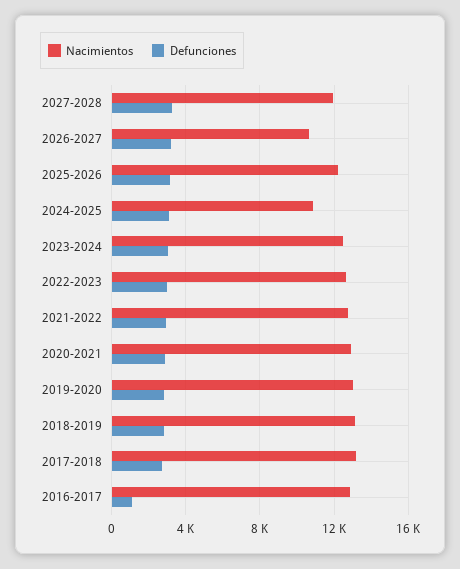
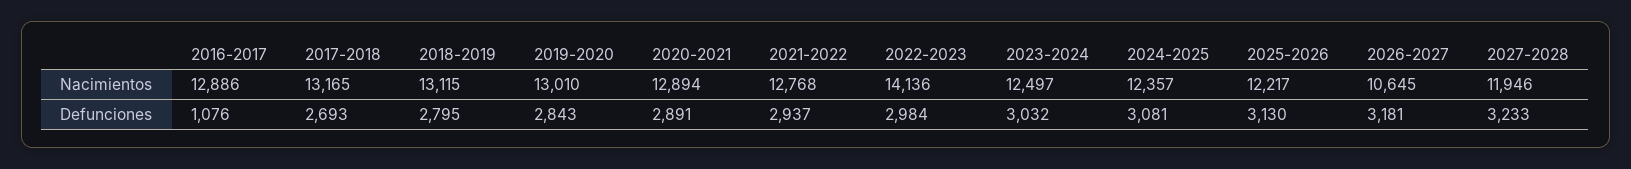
  {
    "Nacimientos": {
      "2027-2028": 11946,
      "2026-2027": 10645,
      "2025-2026": 12217,
-     "2024-2025": 11000,
+     "2024-2025": 12357,
      "2023-2024": 12497,
-     "2022-2023": 12500,
+     "2022-2023": 14136,
      "2021-2022": 12768,
      "2020-2021": 12894,
      "2019-2020": 13010,
      "2018-2019": 13115,
      "2017-2018": 13165,
      "2016-2017": 12886
    },
    "Defunciones": {
      "2027-2028": 3233,
      "2026-2027": 3181,
      "2025-2026": 3130,
      "2024-2025": 3081,
      "2023-2024": 3032,
      "2022-2023": 2984,
      "2021-2022": 2937,
      "2020-2021": 2891,
      "2019-2020": 2843,
      "2018-2019": 2795,
      "2017-2018": 2693,
      "2016-2017": 1076
    }
  }

